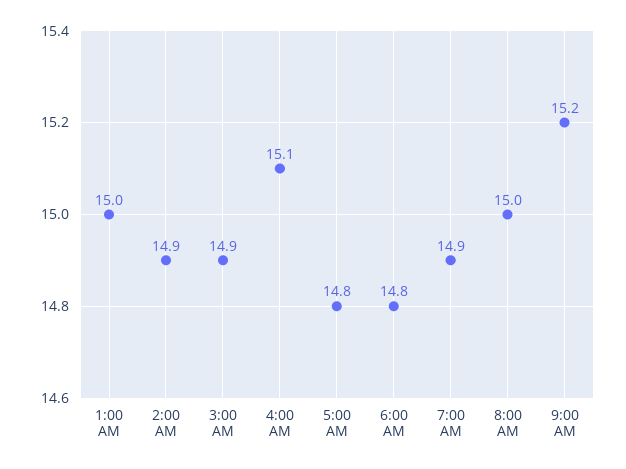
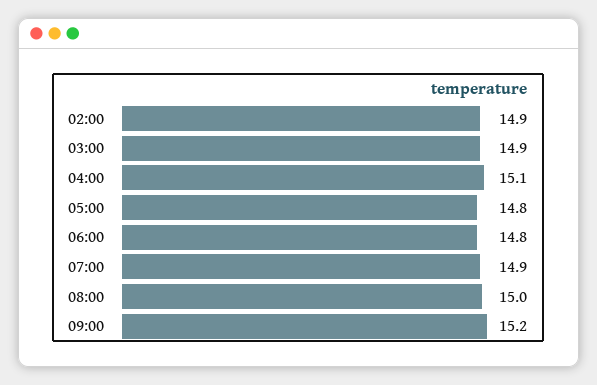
  {
-   "1:00 AM": 15,
    "2:00 AM": 14.9,
    "3:00 AM": 14.9,
    "4:00 AM": 15.1,
    "5:00 AM": 14.8,
    "6:00 AM": 14.8,
    "7:00 AM": 14.9,
    "8:00 AM": 15,
    "9:00 AM": 15.2
  }

